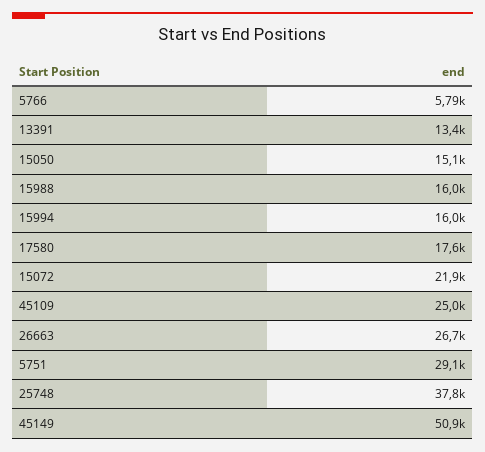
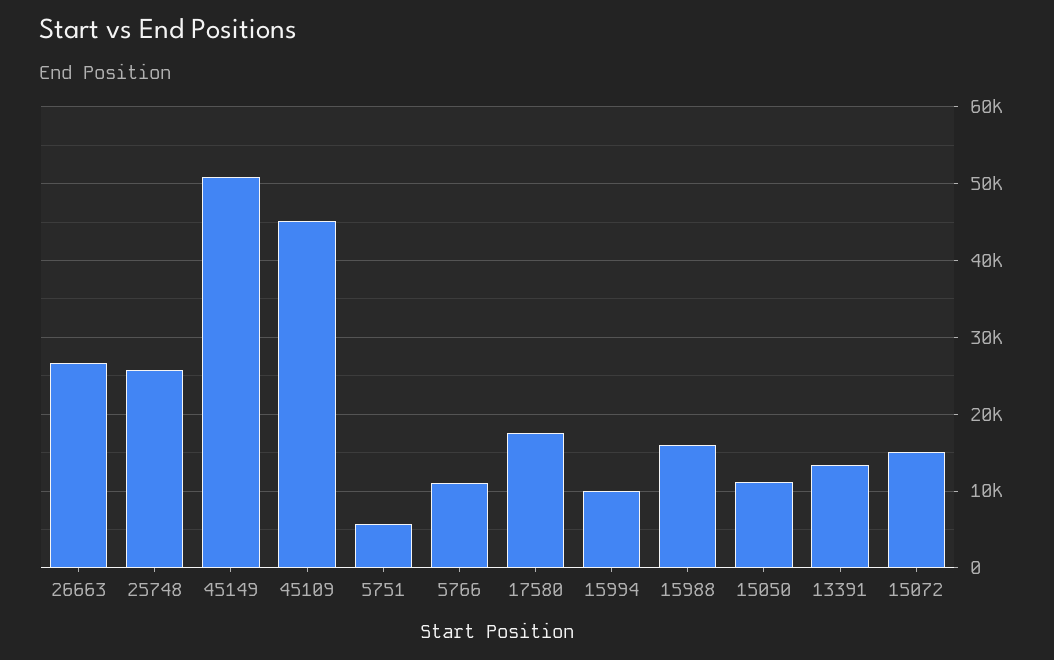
  {
-   "5766": 5790,
+   "5766": 11000,
    "13391": 13400,
-   "15050": 15100,
+   "15050": 11000,
    "15988": 16000,
-   "15994": 16000,
+   "15994": 10000,
    "17580": 17600,
-   "15072": 21900,
+   "15072": 15000,
-   "45109": 25000,
+   "45109": 45000,
    "26663": 26700,
-   "5751": 29100,
+   "5751": 6000,
-   "25748": 37800,
+   "25748": 26000,
    "45149": 50900
  }

